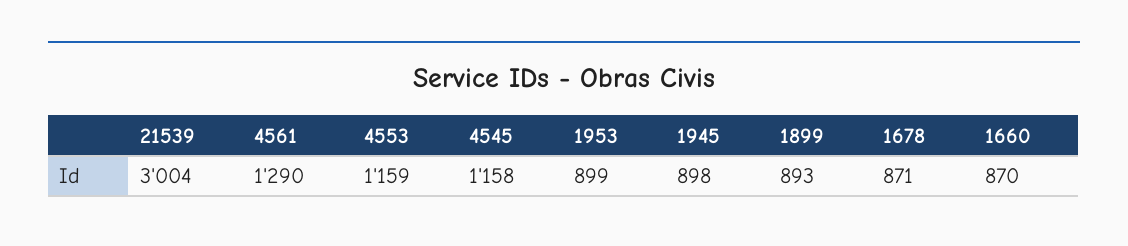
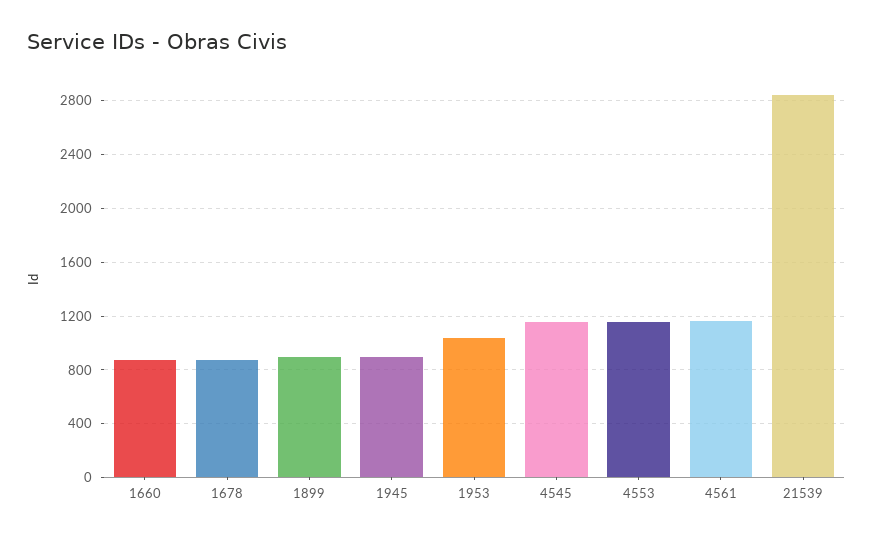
  {
-   "21539": 3004,
+   "21539": 2850,
-   "4561": 1290,
+   "4561": 1150,
    "4553": 1159,
    "4545": 1158,
-   "1953": 899,
+   "1953": 1050,
    "1945": 898,
    "1899": 893,
    "1678": 871,
    "1660": 870
  }

